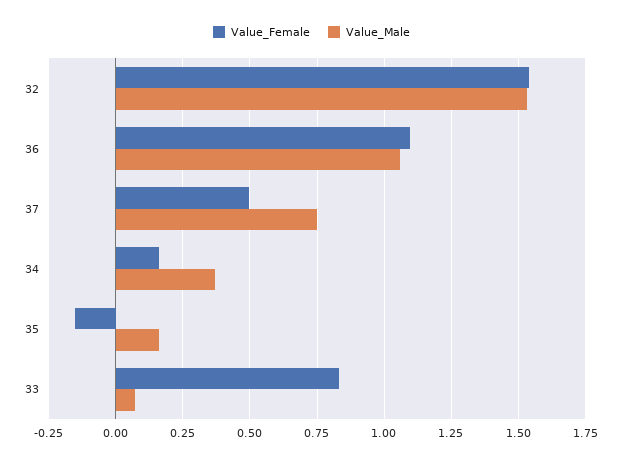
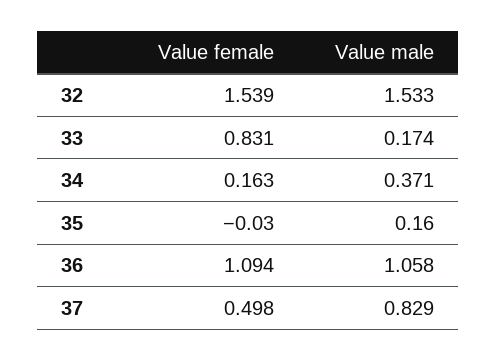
  {
    "Value_Female": {
      "32": 1.539,
      "36": 1.094,
      "37": 0.498,
      "34": 0.163,
-     "35": -0.15,
+     "35": -0.03,
      "33": 0.831
    },
    "Value_Male": {
      "32": 1.533,
      "36": 1.058,
-     "37": 0.75,
+     "37": 0.829,
      "34": 0.371,
      "35": 0.16,
-     "33": 0.075
+     "33": 0.174
    }
  }

